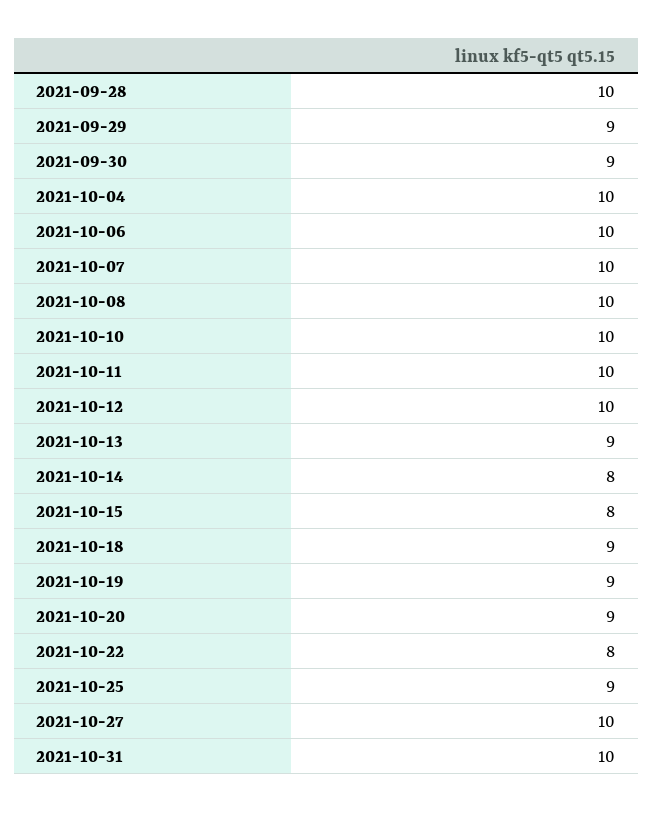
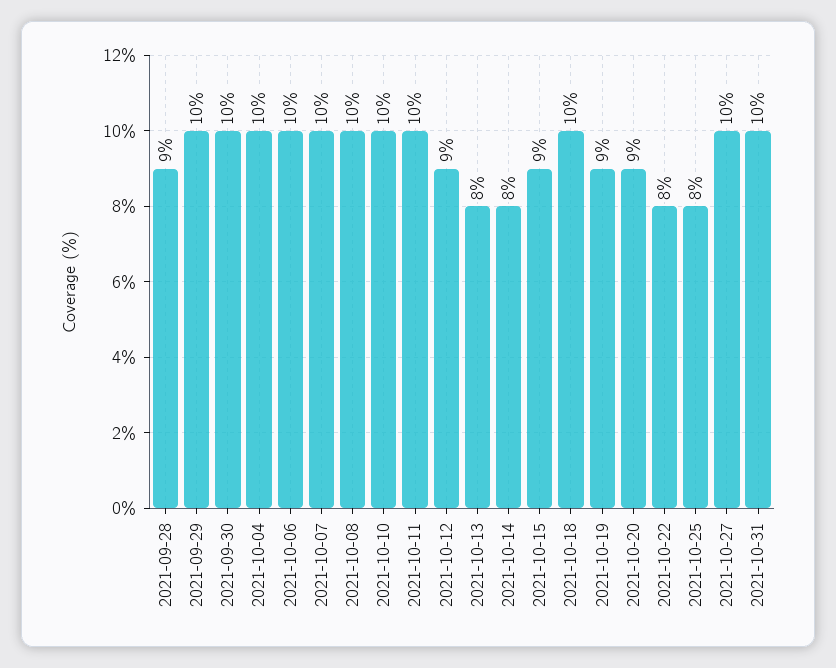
  {
-   "2021-09-28": 10,
+   "2021-09-28": 9,
-   "2021-09-29": 9,
+   "2021-09-29": 10,
-   "2021-09-30": 9,
+   "2021-09-30": 10,
    "2021-10-04": 10,
    "2021-10-06": 10,
    "2021-10-07": 10,
    "2021-10-08": 10,
    "2021-10-10": 10,
    "2021-10-11": 10,
-   "2021-10-12": 10,
+   "2021-10-12": 9,
-   "2021-10-13": 9,
+   "2021-10-13": 8,
    "2021-10-14": 8,
-   "2021-10-15": 8,
+   "2021-10-15": 9,
-   "2021-10-18": 9,
+   "2021-10-18": 10,
    "2021-10-19": 9,
    "2021-10-20": 9,
    "2021-10-22": 8,
-   "2021-10-25": 9,
+   "2021-10-25": 8,
    "2021-10-27": 10,
    "2021-10-31": 10
  }

